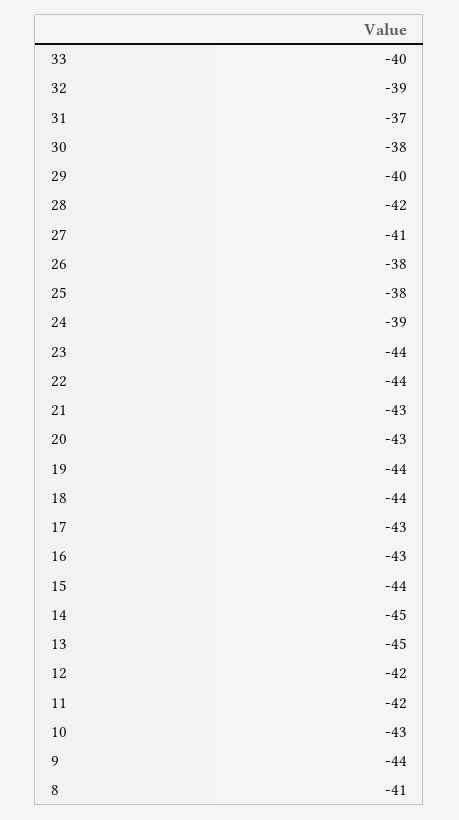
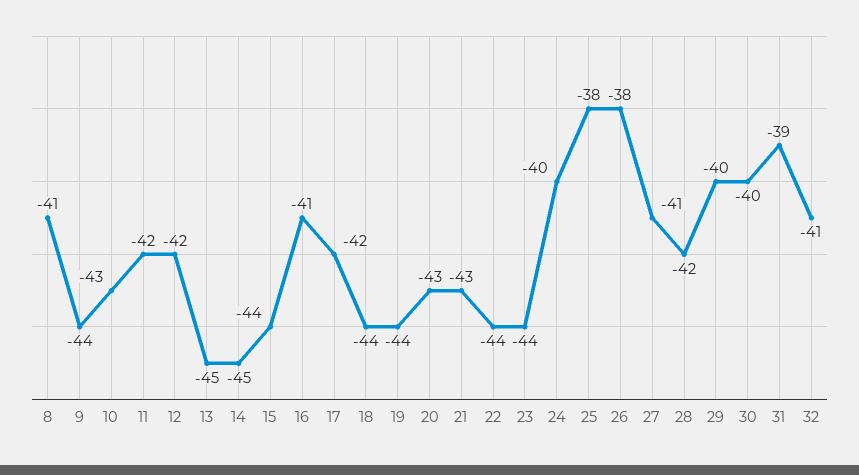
  {
-   "33": -40,
-   "32": -39,
+   "32": -41,
-   "31": -37,
+   "31": -39,
-   "30": -38,
+   "30": -40,
    "29": -40,
    "28": -42,
    "27": -41,
    "26": -38,
    "25": -38,
-   "24": -39,
+   "24": -40,
    "23": -44,
    "22": -44,
    "21": -43,
    "20": -43,
    "19": -44,
    "18": -44,
-   "17": -43,
+   "17": -42,
-   "16": -43,
+   "16": -41,
    "15": -44,
    "14": -45,
    "13": -45,
    "12": -42,
    "11": -42,
    "10": -43,
    "9": -44,
    "8": -41
  }

